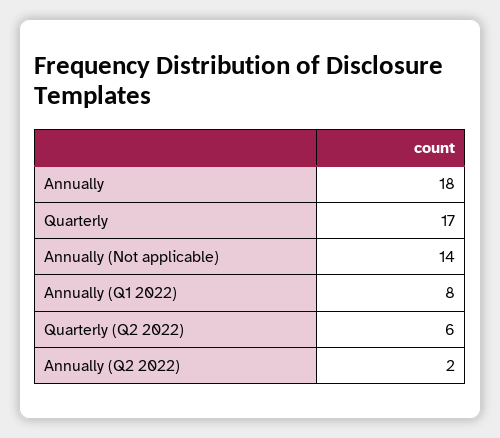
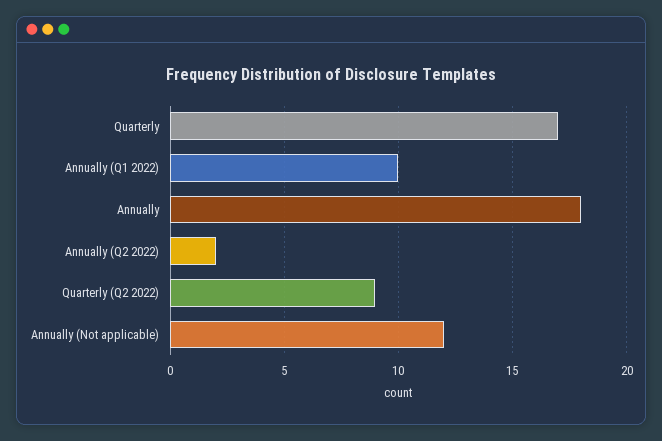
  {
    "Annually": 18,
    "Quarterly": 17,
-   "Annually (Not applicable)": 14,
+   "Annually (Not applicable)": 12,
-   "Annually (Q1 2022)": 8,
+   "Annually (Q1 2022)": 10,
-   "Quarterly (Q2 2022)": 6,
+   "Quarterly (Q2 2022)": 9,
    "Annually (Q2 2022)": 2
  }

